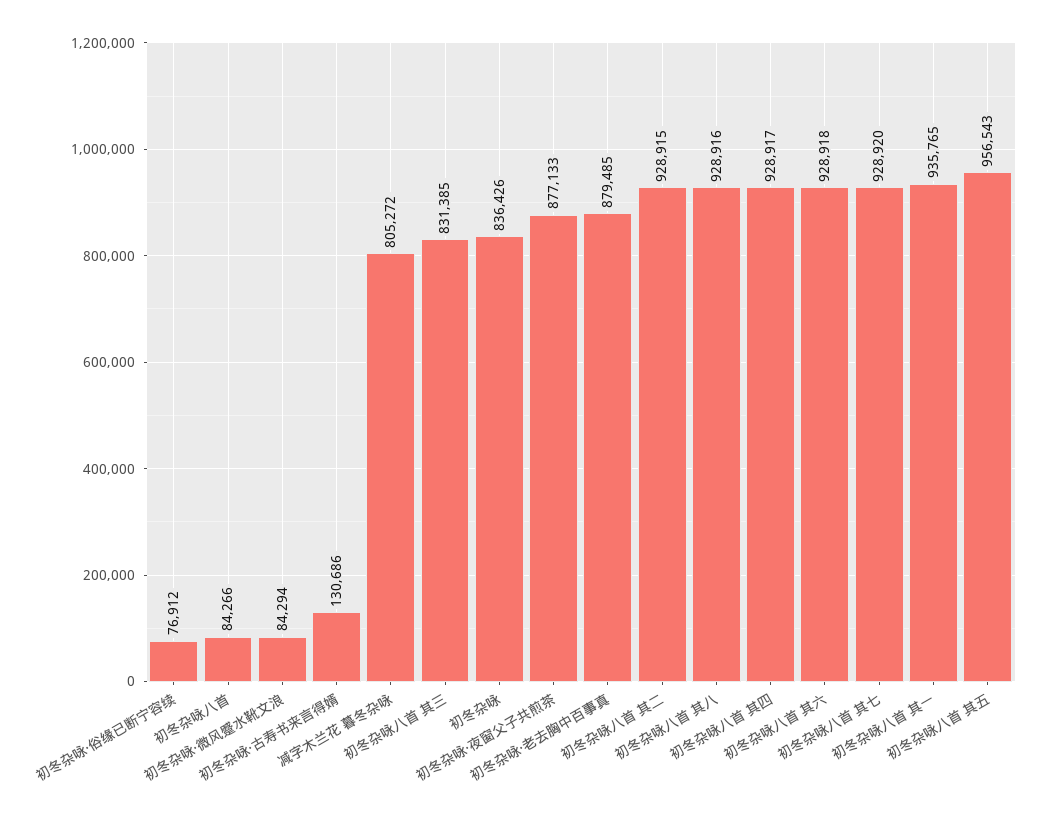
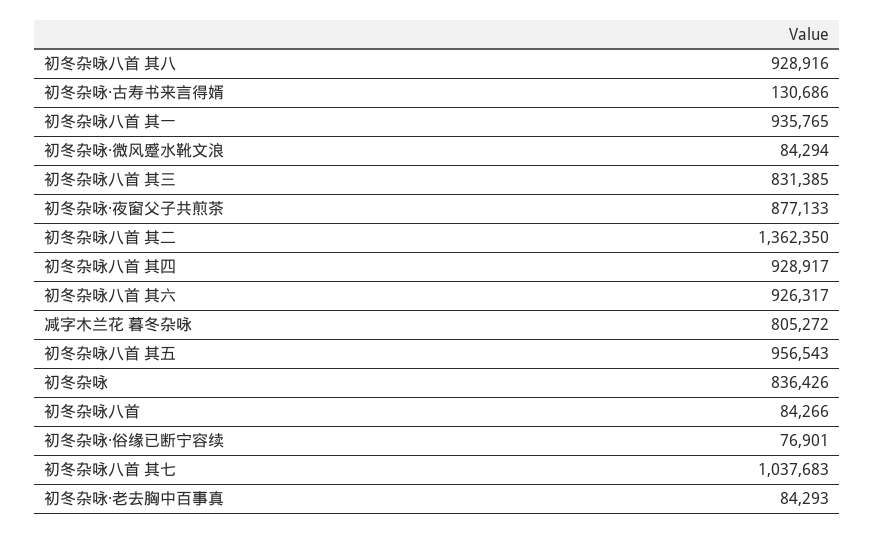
  {
-   "初冬杂咏·俗缘已断宁容续": 76912,
+   "初冬杂咏·俗缘已断宁容续": 76901,
    "初冬杂咏八首": 84266,
    "初冬杂咏·微风蹙水靴文浪": 84294,
    "初冬杂咏·古寿书来言得婿": 130686,
    "减字木兰花 暮冬杂咏": 805272,
    "初冬杂咏八首 其三": 831385,
    "初冬杂咏": 836426,
    "初冬杂咏·夜窗父子共煎茶": 877133,
-   "初冬杂咏·老去胸中百事真": 879485,
+   "初冬杂咏·老去胸中百事真": 84293,
-   "初冬杂咏八首 其二": 928915,
+   "初冬杂咏八首 其二": 1362350,
    "初冬杂咏八首 其八": 928916,
    "初冬杂咏八首 其四": 928917,
-   "初冬杂咏八首 其六": 928918,
+   "初冬杂咏八首 其六": 926317,
-   "初冬杂咏八首 其七": 928920,
+   "初冬杂咏八首 其七": 1037683,
    "初冬杂咏八首 其一": 935765,
    "初冬杂咏八首 其五": 956543
  }

